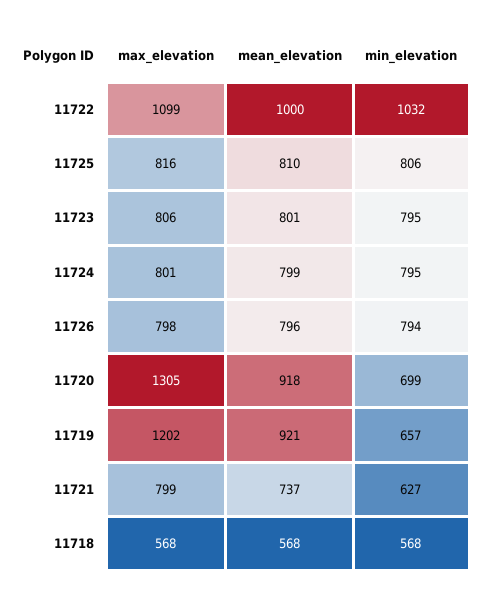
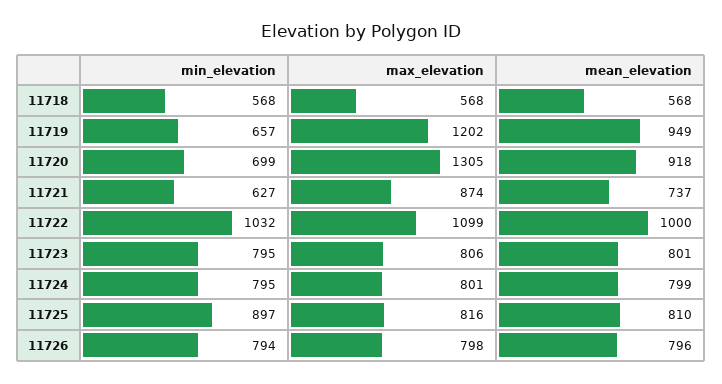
  {
    "max_elevation": {
      "11722": 1099,
      "11725": 816,
      "11723": 806,
      "11724": 801,
      "11726": 798,
      "11720": 1305,
      "11719": 1202,
-     "11721": 799,
+     "11721": 874,
      "11718": 568
    },
    "mean_elevation": {
      "11722": 1000,
      "11725": 810,
      "11723": 801,
      "11724": 799,
      "11726": 796,
      "11720": 918,
-     "11719": 921,
+     "11719": 949,
      "11721": 737,
      "11718": 568
    },
    "min_elevation": {
      "11722": 1032,
-     "11725": 806,
+     "11725": 897,
      "11723": 795,
      "11724": 795,
      "11726": 794,
      "11720": 699,
      "11719": 657,
      "11721": 627,
      "11718": 568
    }
  }

